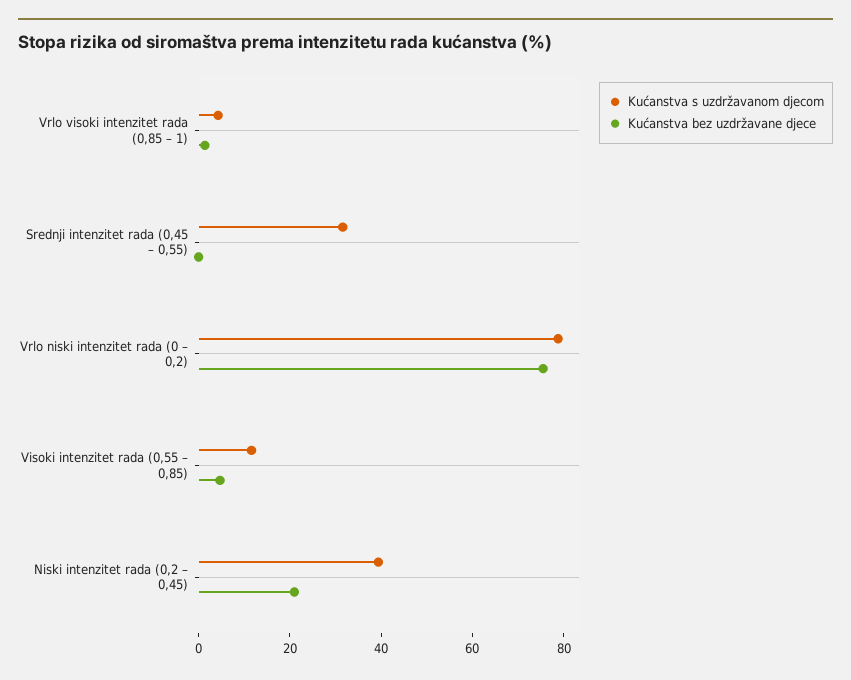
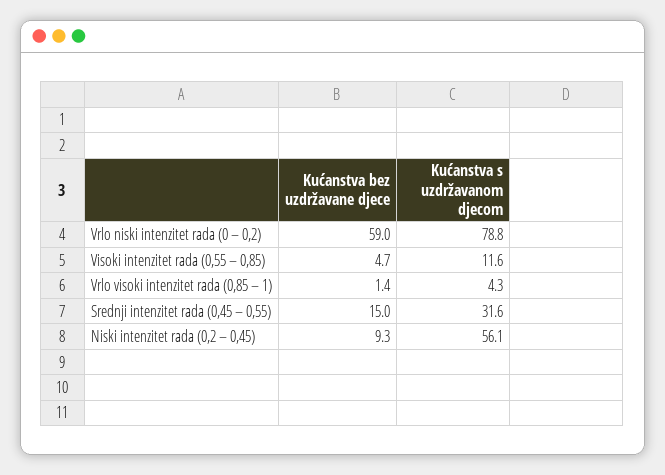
  {
    "Kućanstva s uzdržavanom djecom": {
      "Vrlo visoki intenzitet rada (0,85 – 1)": 4.3,
      "Srednji intenzitet rada (0,45 – 0,55)": 31.6,
      "Vrlo niski intenzitet rada (0 – 0,2)": 78.8,
      "Visoki intenzitet rada (0,55 – 0,85)": 11.6,
-     "Niski intenzitet rada (0,2 – 0,45)": 40
+     "Niski intenzitet rada (0,2 – 0,45)": 56.1
    },
    "Kućanstva bez uzdržavane djece": {
      "Vrlo visoki intenzitet rada (0,85 – 1)": 1.4,
-     "Srednji intenzitet rada (0,45 – 0,55)": 0,
+     "Srednji intenzitet rada (0,45 – 0,55)": 15,
-     "Vrlo niski intenzitet rada (0 – 0,2)": 75,
+     "Vrlo niski intenzitet rada (0 – 0,2)": 59,
      "Visoki intenzitet rada (0,55 – 0,85)": 4.7,
-     "Niski intenzitet rada (0,2 – 0,45)": 20
+     "Niski intenzitet rada (0,2 – 0,45)": 9.3
    }
  }

